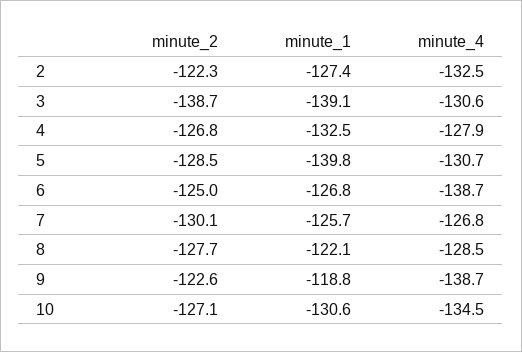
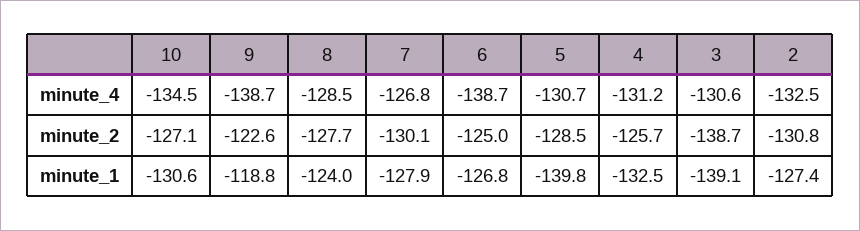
  {
    "minute_2": {
-     "2": -122.3,
+     "2": -130.8,
      "3": -138.7,
-     "4": -126.8,
+     "4": -125.7,
      "5": -128.5,
      "6": -125,
      "7": -130.1,
      "8": -127.7,
      "9": -122.6,
      "10": -127.1
    },
    "minute_1": {
      "2": -127.4,
      "3": -139.1,
      "4": -132.5,
      "5": -139.8,
      "6": -126.8,
-     "7": -125.7,
+     "7": -127.9,
-     "8": -122.1,
+     "8": -124,
      "9": -118.8,
      "10": -130.6
    },
    "minute_4": {
      "2": -132.5,
      "3": -130.6,
-     "4": -127.9,
+     "4": -131.2,
      "5": -130.7,
      "6": -138.7,
      "7": -126.8,
      "8": -128.5,
      "9": -138.7,
      "10": -134.5
    }
  }

